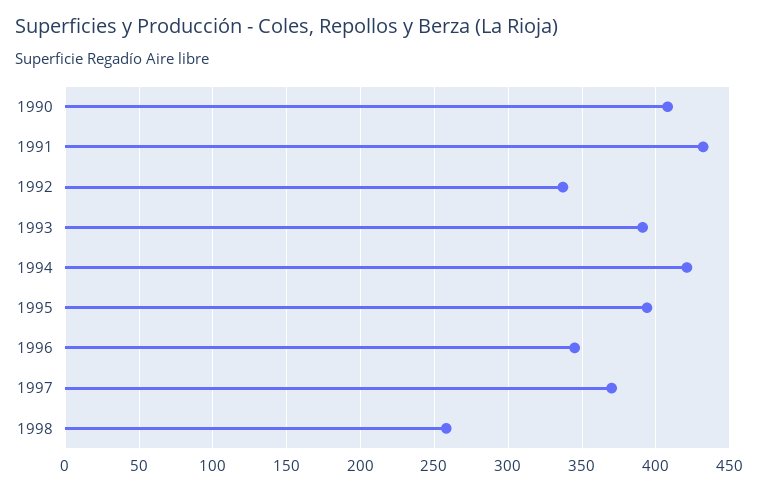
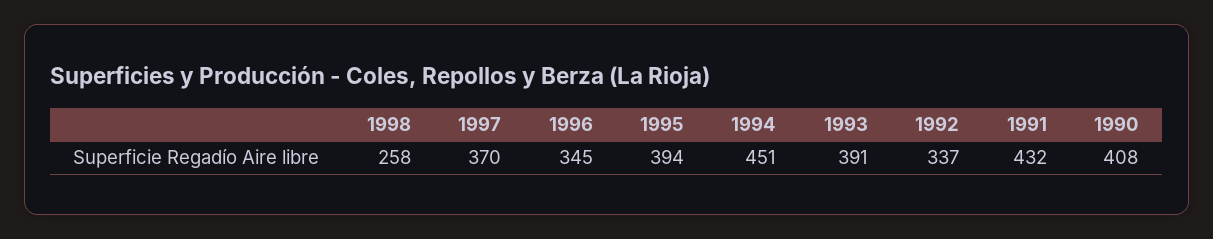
  {
    "1990": 408,
    "1991": 432,
    "1992": 337,
    "1993": 391,
-   "1994": 420,
+   "1994": 451,
    "1995": 394,
    "1996": 345,
    "1997": 370,
    "1998": 258
  }

